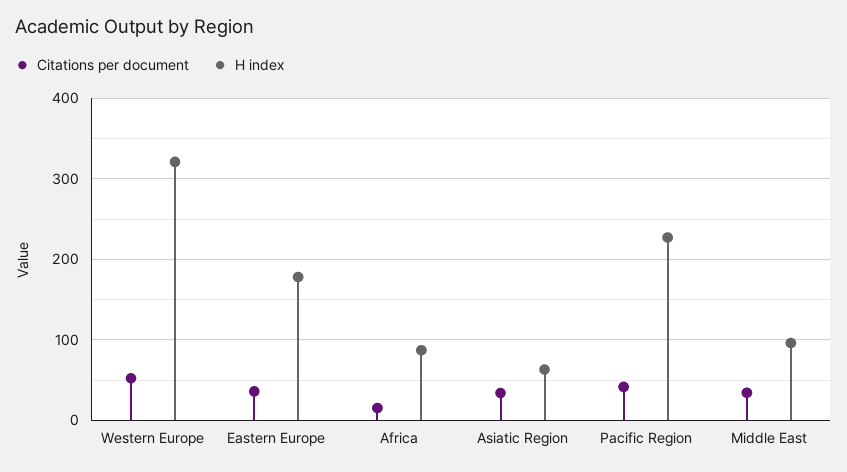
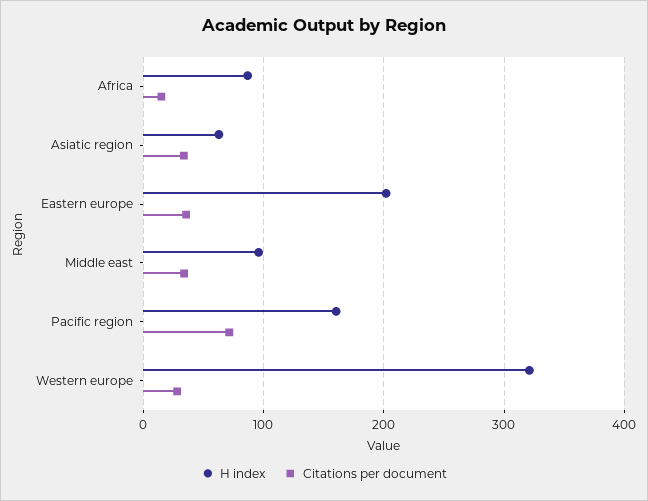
  {
    "Citations per document": {
-     "Western Europe": 50,
+     "Western Europe": 30,
      "Eastern Europe": 40,
      "Africa": 20,
      "Asiatic Region": 30,
-     "Pacific Region": 40,
+     "Pacific Region": 70,
      "Middle East": 30
    },
    "H index": {
      "Western Europe": 320,
-     "Eastern Europe": 180,
+     "Eastern Europe": 200,
      "Africa": 90,
      "Asiatic Region": 60,
-     "Pacific Region": 230,
+     "Pacific Region": 160,
      "Middle East": 100
    }
  }

